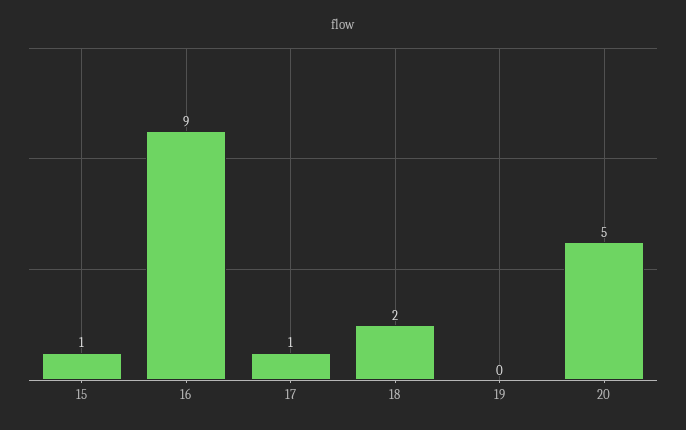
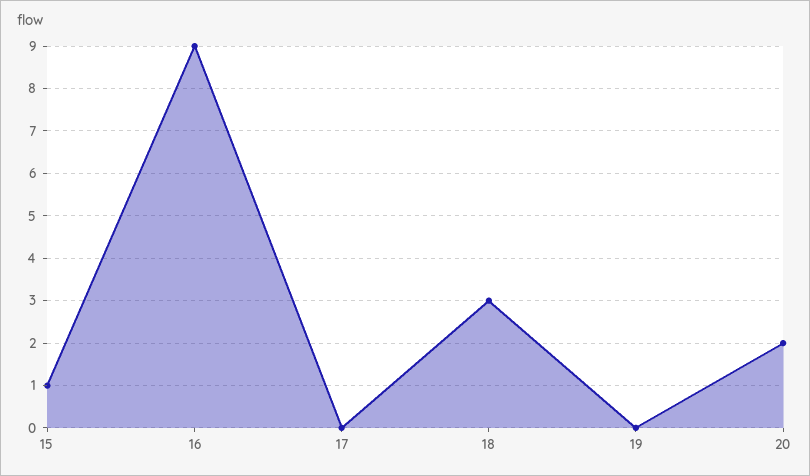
  {
    "15": 1,
    "16": 9,
-   "17": 1,
+   "17": 0,
-   "18": 2,
+   "18": 3,
    "19": 0,
-   "20": 5
+   "20": 2
  }

